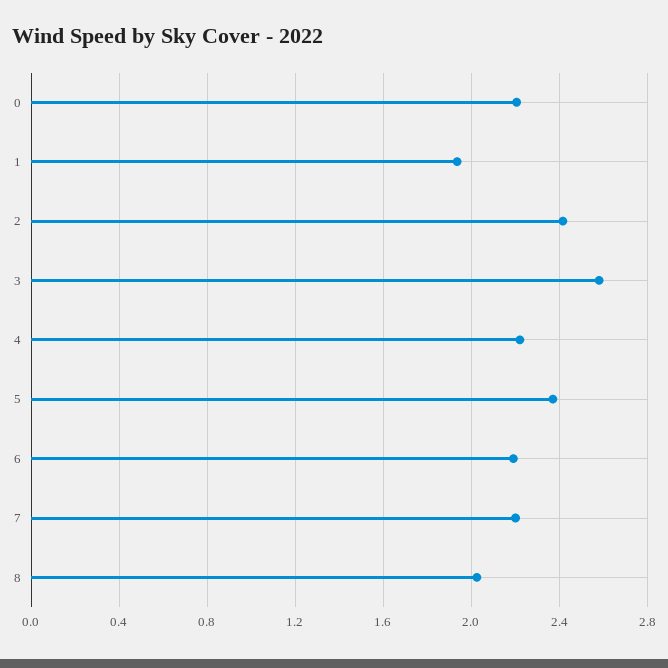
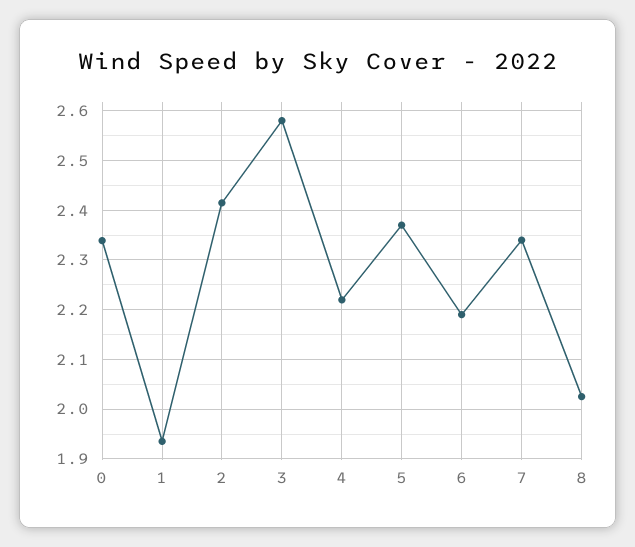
  {
-   "0": 2.2,
+   "0": 2.34,
    "1": 1.94,
    "2": 2.42,
    "3": 2.58,
    "4": 2.22,
    "5": 2.38,
    "6": 2.2,
-   "7": 2.2,
+   "7": 2.34,
    "8": 2.02
  }

